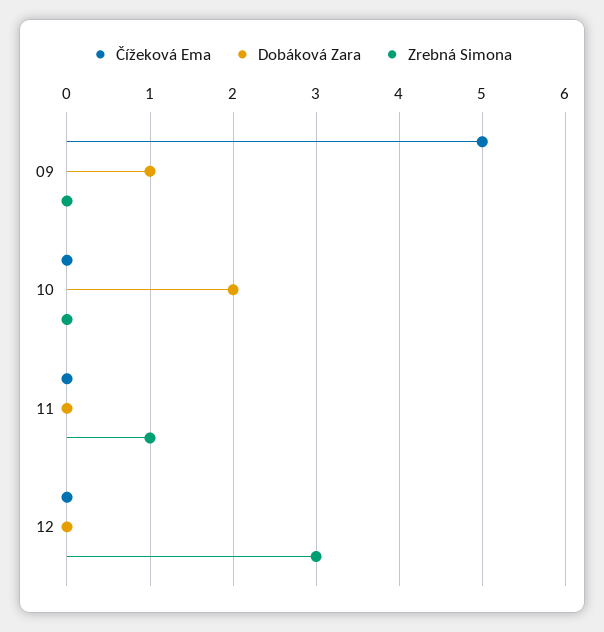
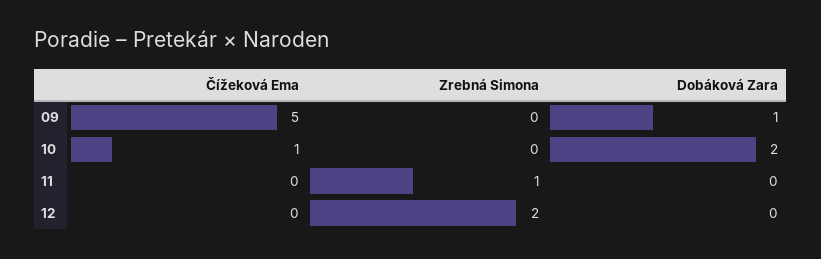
  {
    "Čížeková Ema": {
      "09": 5,
-     "10": 0,
+     "10": 1,
      "11": 0,
      "12": 0
    },
    "Dobáková Zara": {
      "09": 1,
      "10": 2,
      "11": 0,
      "12": 0
    },
    "Zrebná Simona": {
      "09": 0,
      "10": 0,
      "11": 1,
-     "12": 3
+     "12": 2
    }
  }

